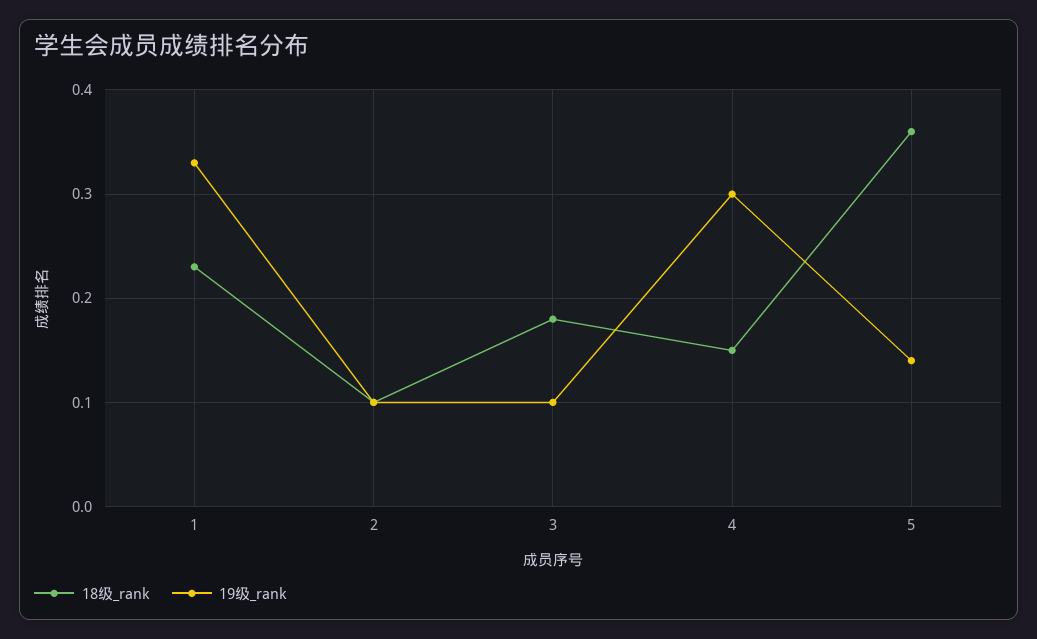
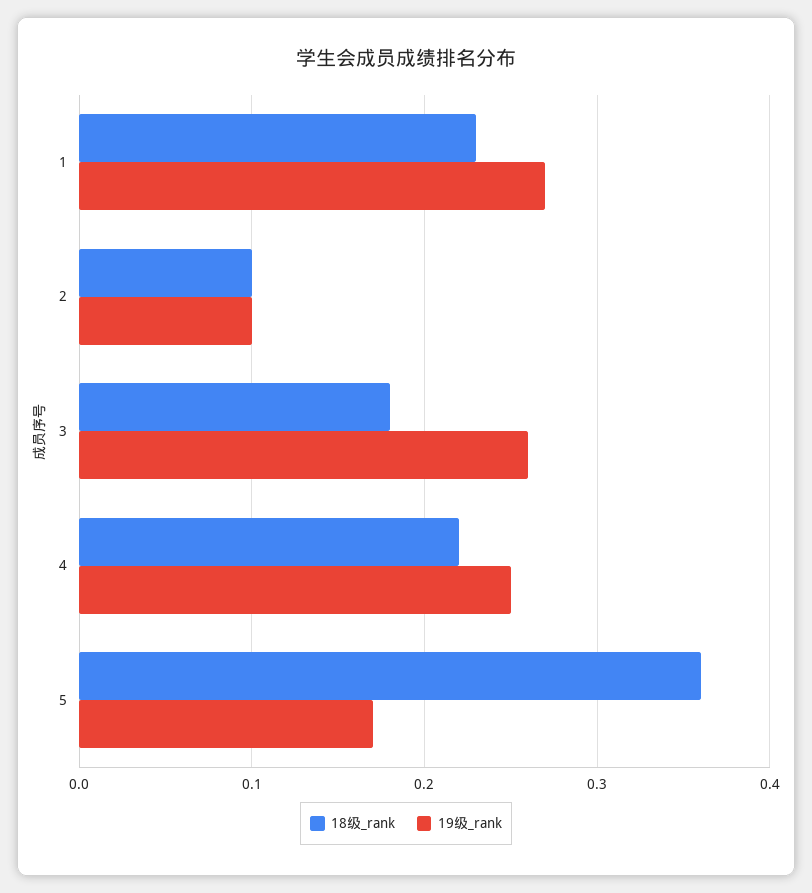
  {
    "18级_rank": {
      "1": 0.23,
      "2": 0.1,
      "3": 0.18,
-     "4": 0.15,
+     "4": 0.22,
      "5": 0.36
    },
    "19级_rank": {
-     "1": 0.33,
+     "1": 0.27,
      "2": 0.1,
-     "3": 0.1,
+     "3": 0.26,
-     "4": 0.3,
+     "4": 0.25,
-     "5": 0.14
+     "5": 0.17
    }
  }

